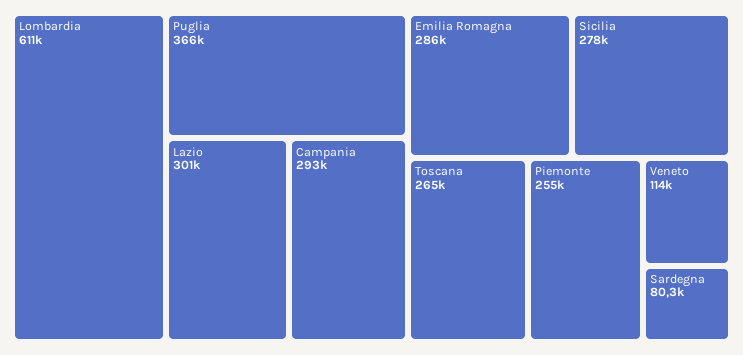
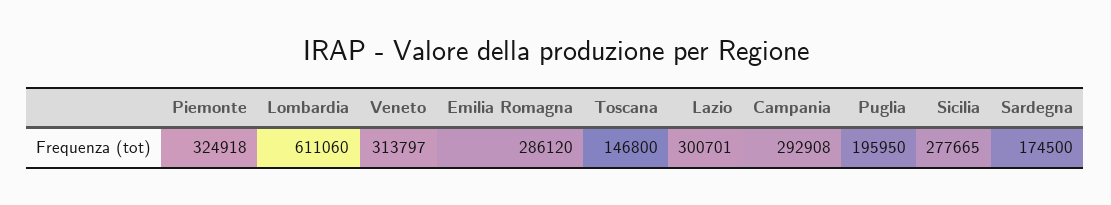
  {
    "Lombardia": 611060,
-   "Puglia": 366000,
+   "Puglia": 195950,
    "Lazio": 300701,
    "Campania": 292908,
    "Emilia Romagna": 286120,
    "Sicilia": 277665,
-   "Toscana": 265000,
+   "Toscana": 146800,
-   "Piemonte": 255000,
+   "Piemonte": 324918,
-   "Veneto": 114000,
+   "Veneto": 313797,
-   "Sardegna": 80300
+   "Sardegna": 174500
  }

